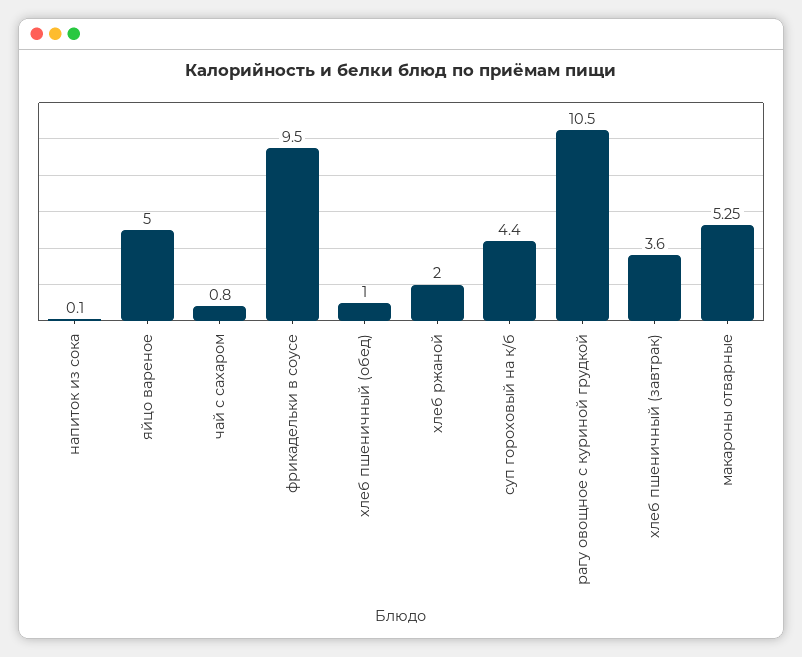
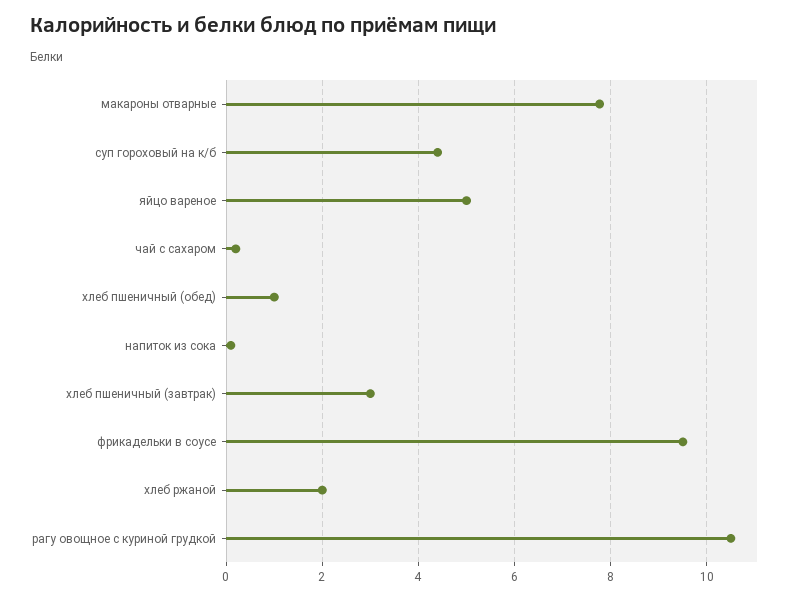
  {
    "напиток из сока": 0.1,
    "яйцо вареное": 5,
-   "чай с сахаром": 0.8,
+   "чай с сахаром": 0.2,
    "фрикадельки в соусе": 9.5,
    "хлеб пшеничный (обед)": 1,
    "хлеб ржаной": 2,
    "суп гороховый на к/б": 4.4,
    "рагу овощное с куриной грудкой": 10.5,
-   "хлеб пшеничный (завтрак)": 3.6,
+   "хлеб пшеничный (завтрак)": 3,
-   "макароны отварные": 5.25
+   "макароны отварные": 7.8
  }

